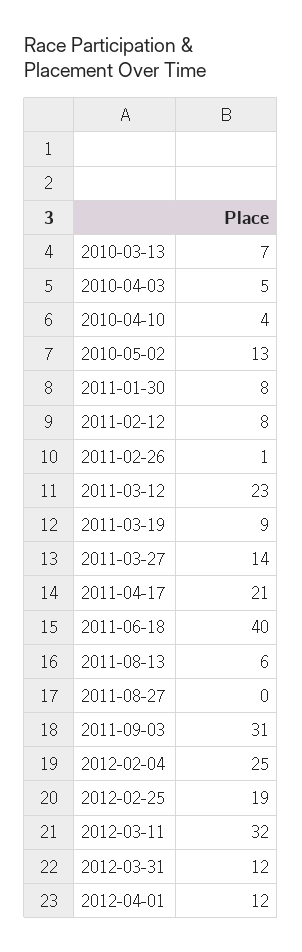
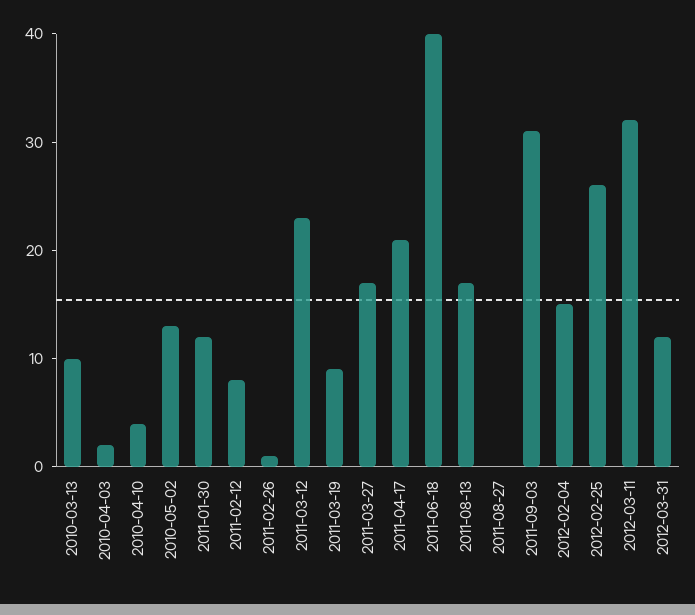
  {
-   "2010-03-13": 7,
+   "2010-03-13": 10,
-   "2010-04-03": 5,
+   "2010-04-03": 2,
    "2010-04-10": 4,
    "2010-05-02": 13,
-   "2011-01-30": 8,
+   "2011-01-30": 12,
    "2011-02-12": 8,
    "2011-02-26": 1,
    "2011-03-12": 23,
    "2011-03-19": 9,
-   "2011-03-27": 14,
+   "2011-03-27": 17,
    "2011-04-17": 21,
    "2011-06-18": 40,
-   "2011-08-13": 6,
+   "2011-08-13": 17,
    "2011-08-27": 0,
    "2011-09-03": 31,
-   "2012-02-04": 25,
+   "2012-02-04": 15,
-   "2012-02-25": 19,
+   "2012-02-25": 26,
    "2012-03-11": 32,
-   "2012-03-31": 12,
+   "2012-03-31": 12
-   "2012-04-01": 12
  }

